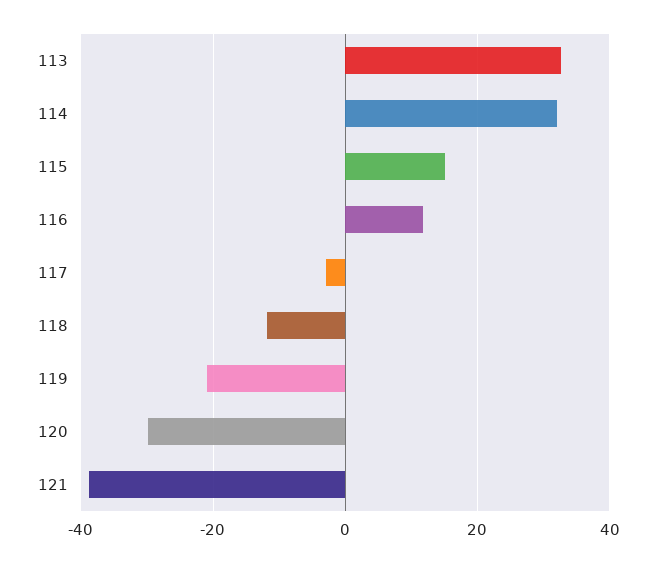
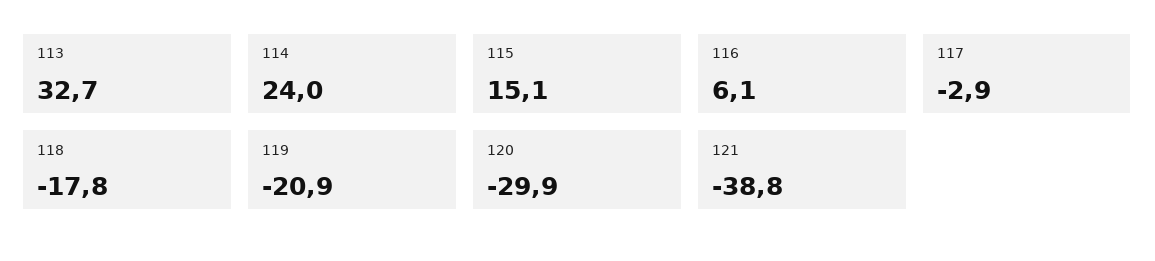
  {
    "113": 32.7,
-   "114": 32,
+   "114": 24,
    "115": 15.1,
-   "116": 12,
+   "116": 6.1,
    "117": -2.9,
-   "118": -12,
+   "118": -17.8,
    "119": -20.9,
    "120": -29.9,
    "121": -38.8
  }

